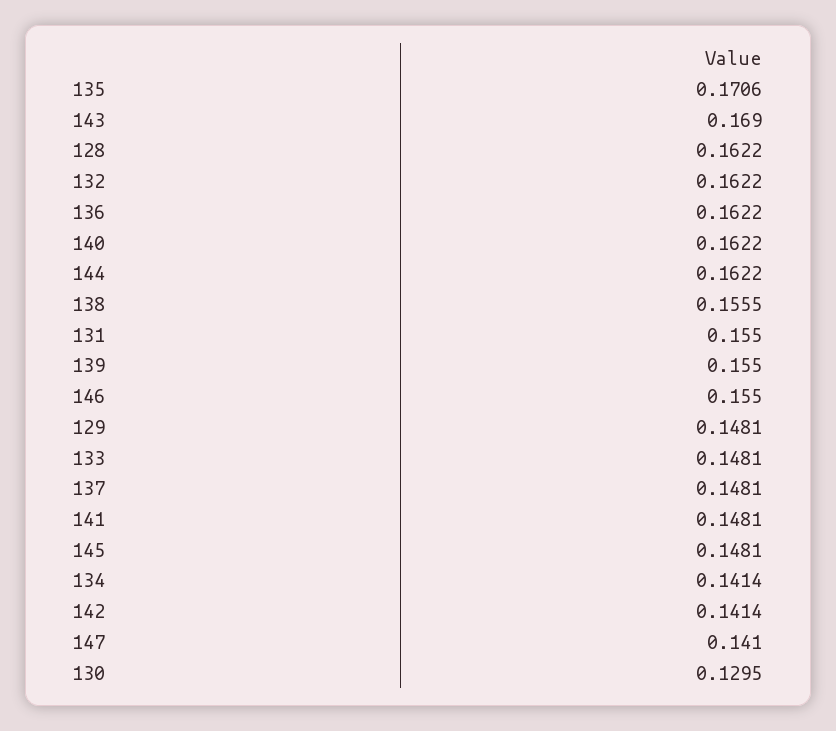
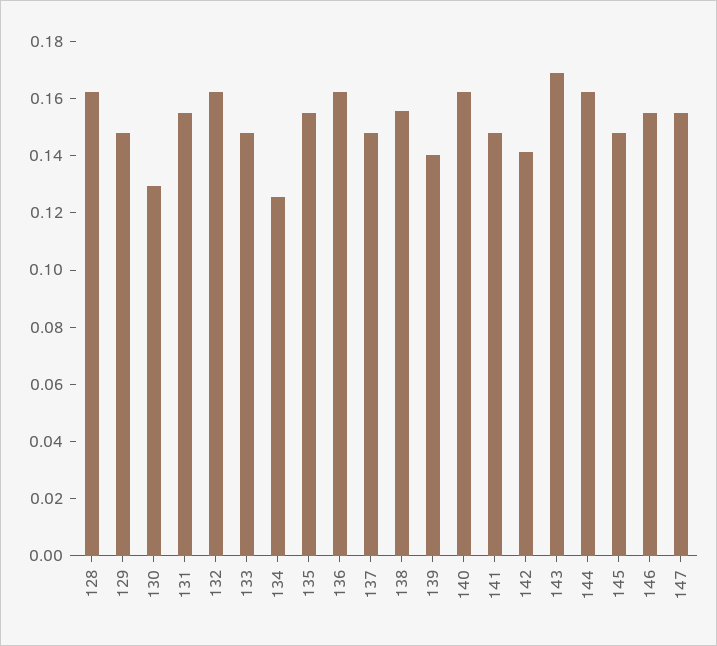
  {
-   "135": 0.1706,
+   "135": 0.155,
    "143": 0.169,
    "128": 0.1622,
    "132": 0.1622,
    "136": 0.1622,
    "140": 0.1622,
    "144": 0.1622,
    "138": 0.1555,
    "131": 0.155,
-   "139": 0.155,
+   "139": 0.14,
    "146": 0.155,
    "129": 0.1481,
    "133": 0.1481,
    "137": 0.1481,
    "141": 0.1481,
    "145": 0.1481,
-   "134": 0.1414,
+   "134": 0.125,
    "142": 0.1414,
-   "147": 0.141,
+   "147": 0.155,
    "130": 0.1295
  }

